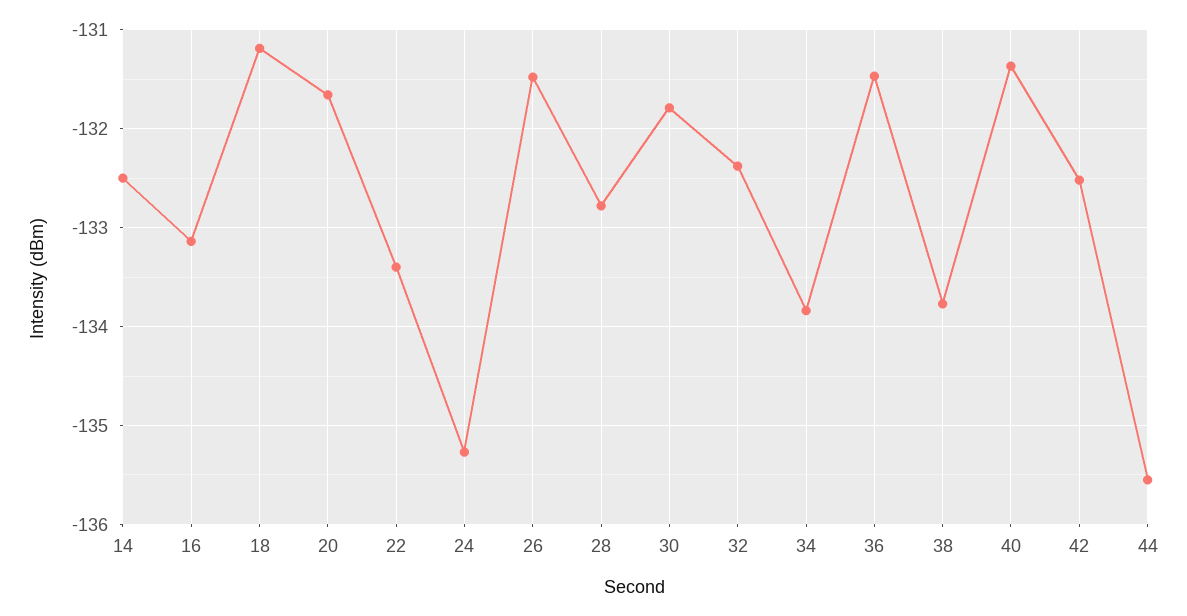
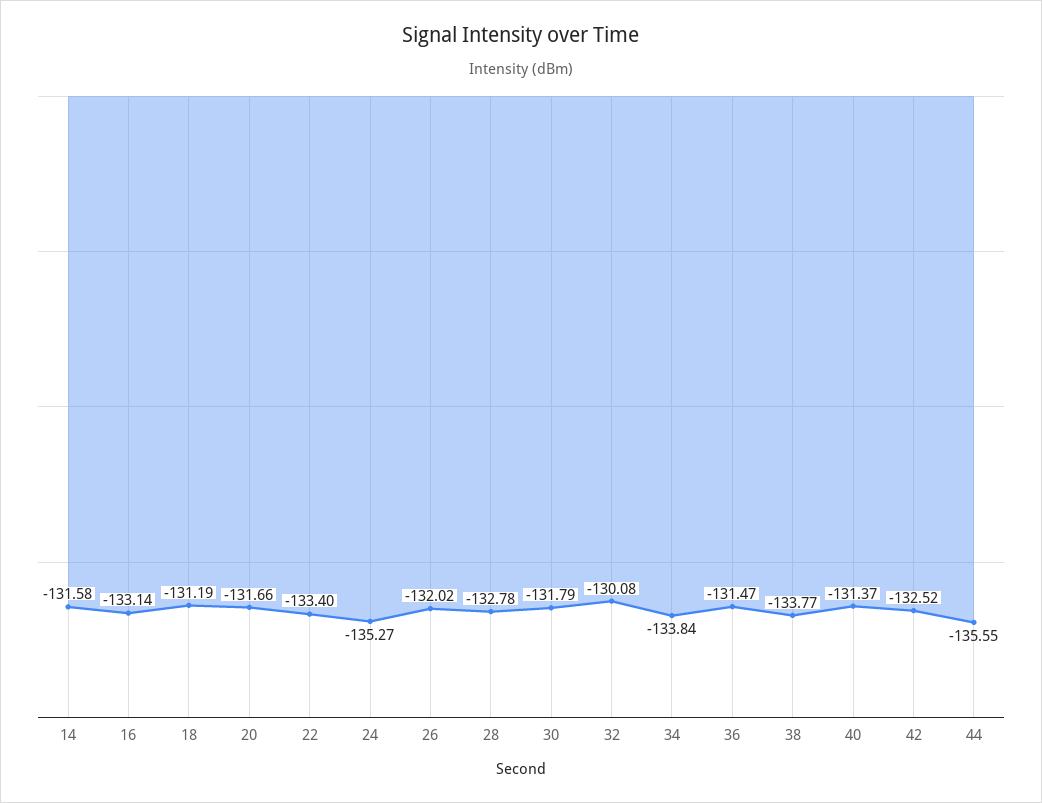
  {
-   "14": -132.5,
+   "14": -131.58,
    "16": -133.14,
    "18": -131.19,
    "20": -131.66,
    "22": -133.4,
    "24": -135.27,
-   "26": -131.5,
+   "26": -132.02,
    "28": -132.78,
    "30": -131.79,
-   "32": -132.4,
+   "32": -130.08,
    "34": -133.84,
    "36": -131.47,
    "38": -133.77,
    "40": -131.37,
    "42": -132.52,
    "44": -135.55
  }

